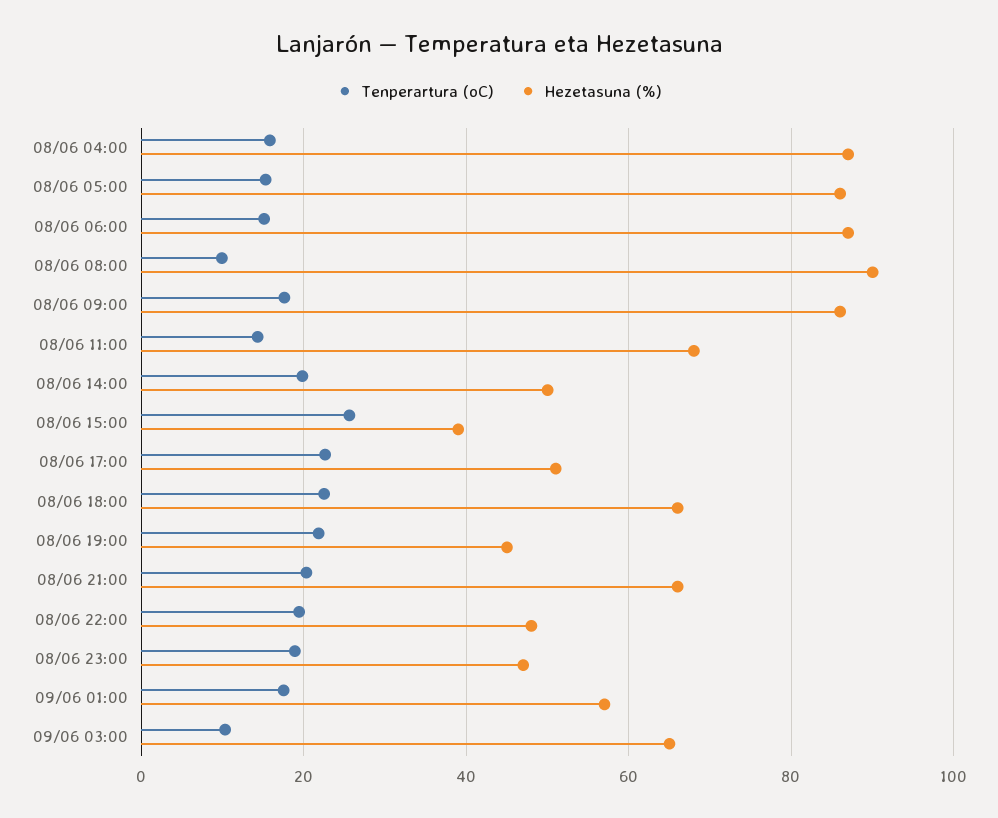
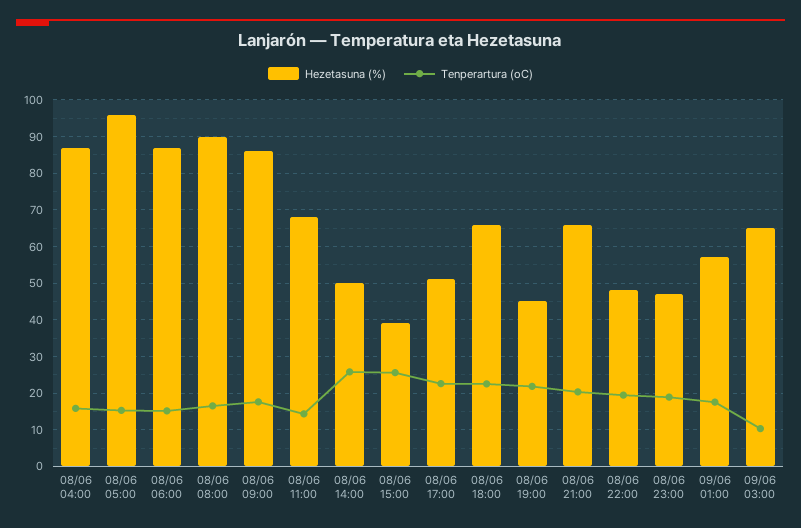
  {
    "Tenperartura (oC)": {
      "08/06 04:00": 16,
      "08/06 05:00": 16,
      "08/06 06:00": 16,
-     "08/06 08:00": 10,
+     "08/06 08:00": 16,
      "08/06 09:00": 18,
      "08/06 11:00": 14,
-     "08/06 14:00": 20,
+     "08/06 14:00": 26,
      "08/06 15:00": 26,
      "08/06 17:00": 22,
      "08/06 18:00": 22,
      "08/06 19:00": 22,
      "08/06 21:00": 20,
      "08/06 22:00": 20,
      "08/06 23:00": 18,
      "09/06 01:00": 18,
      "09/06 03:00": 10
    },
    "Hezetasuna (%)": {
      "08/06 04:00": 88,
-     "08/06 05:00": 86,
+     "08/06 05:00": 96,
      "08/06 06:00": 88,
      "08/06 08:00": 90,
      "08/06 09:00": 86,
      "08/06 11:00": 68,
      "08/06 14:00": 50,
      "08/06 15:00": 40,
      "08/06 17:00": 52,
      "08/06 18:00": 66,
      "08/06 19:00": 46,
      "08/06 21:00": 66,
      "08/06 22:00": 48,
      "08/06 23:00": 48,
      "09/06 01:00": 58,
      "09/06 03:00": 66
    }
  }

